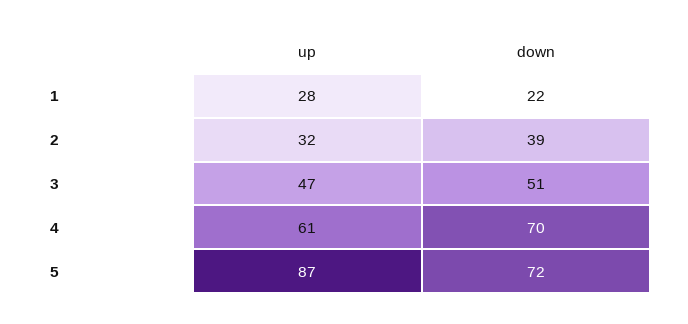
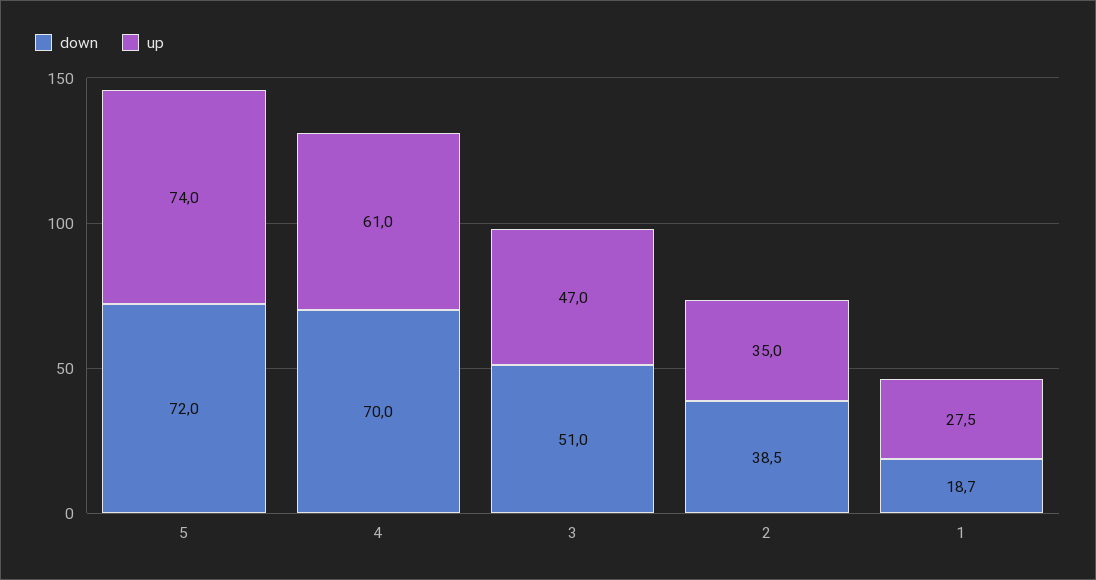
  {
    "up": {
      "1": 27.5,
-     "2": 32,
+     "2": 35,
      "3": 47,
      "4": 61,
-     "5": 87
+     "5": 74
    },
    "down": {
-     "1": 22,
+     "1": 18.7,
      "2": 38.5,
      "3": 51,
      "4": 70,
      "5": 72
    }
  }

